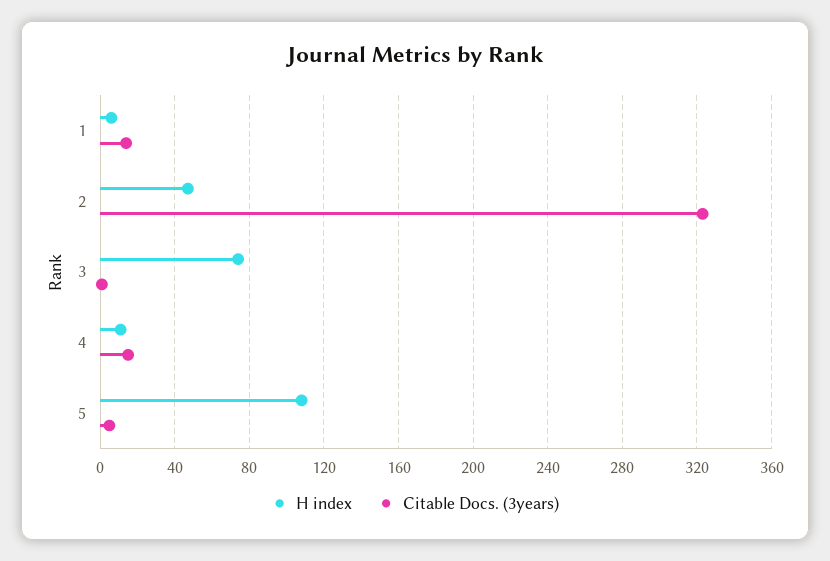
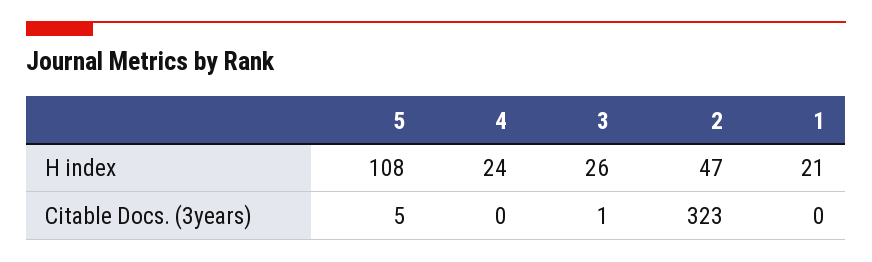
  {
    "H index": {
-     "1": 5,
+     "1": 21,
      "2": 47,
-     "3": 75,
+     "3": 26,
-     "4": 10,
+     "4": 24,
      "5": 108
    },
    "Citable Docs. (3years)": {
-     "1": 15,
+     "1": 0,
      "2": 323,
      "3": 1,
-     "4": 15,
+     "4": 0,
      "5": 5
    }
  }

